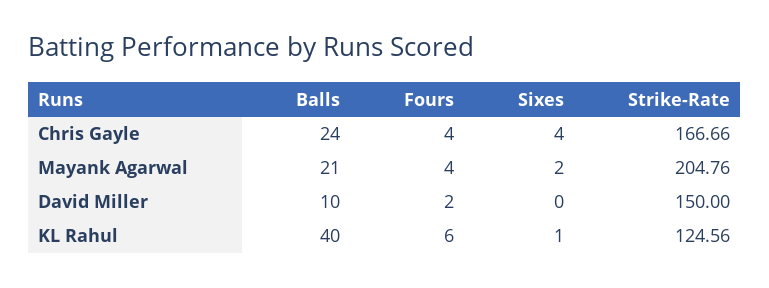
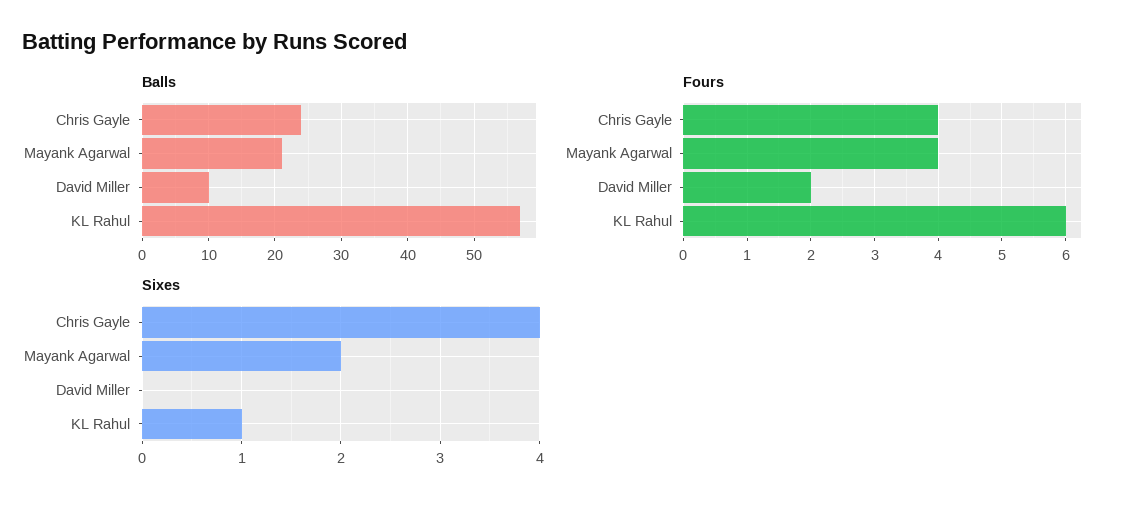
  {
    "Balls": {
      "Chris Gayle": 24,
      "Mayank Agarwal": 21,
      "David Miller": 10,
-     "KL Rahul": 40
+     "KL Rahul": 57
    },
    "Fours": {
      "Chris Gayle": 4,
      "Mayank Agarwal": 4,
      "David Miller": 2,
      "KL Rahul": 6
    },
    "Sixes": {
      "Chris Gayle": 4,
      "Mayank Agarwal": 2,
      "David Miller": 0,
      "KL Rahul": 1
-   },
+   }
-   "Strike-Rate": {
-     "Chris Gayle": 166.66,
-     "Mayank Agarwal": 204.76,
-     "David Miller": 150,
-     "KL Rahul": 124.56
-   }
  }

